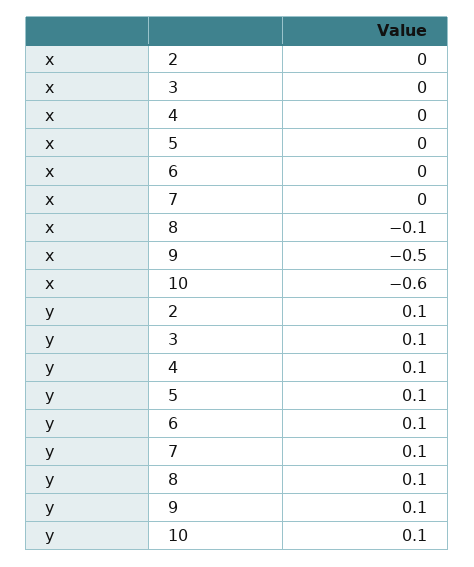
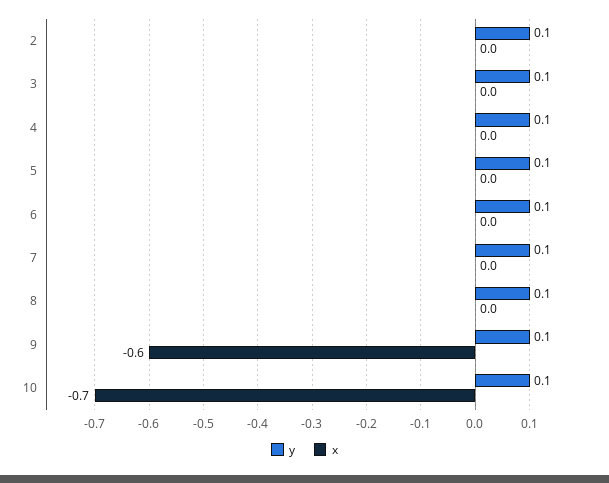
  {
    "x": {
      "2": 0,
      "3": 0,
      "4": 0,
      "5": 0,
      "6": 0,
      "7": 0,
-     "8": -0.1,
+     "8": 0,
-     "9": -0.5,
+     "9": -0.6,
-     "10": -0.6
+     "10": -0.7
    },
    "y": {
      "2": 0.1,
      "3": 0.1,
      "4": 0.1,
      "5": 0.1,
      "6": 0.1,
      "7": 0.1,
      "8": 0.1,
      "9": 0.1,
      "10": 0.1
    }
  }

